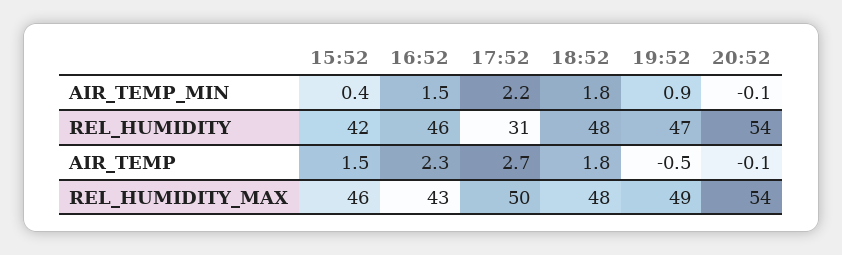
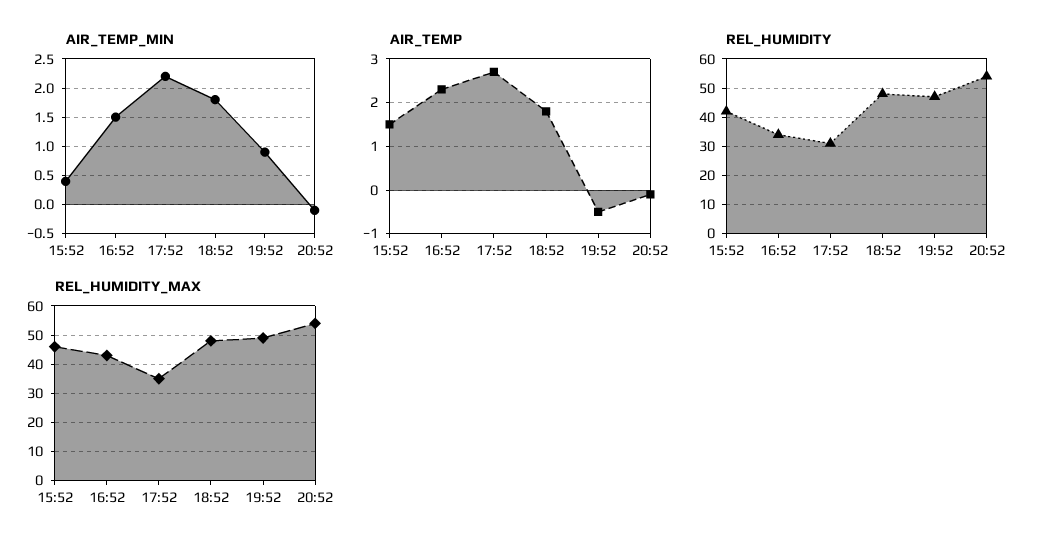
  {
    "AIR_TEMP_MIN": {
      "15:52": 0.4,
      "16:52": 1.5,
      "17:52": 2.2,
      "18:52": 1.8,
      "19:52": 0.9,
      "20:52": -0.1
    },
    "REL_HUMIDITY": {
      "15:52": 42,
-     "16:52": 46,
+     "16:52": 35,
      "17:52": 31,
      "18:52": 48,
      "19:52": 47,
      "20:52": 54
    },
    "AIR_TEMP": {
      "15:52": 1.5,
      "16:52": 2.3,
      "17:52": 2.7,
      "18:52": 1.8,
      "19:52": -0.5,
      "20:52": -0.1
    },
    "REL_HUMIDITY_MAX": {
      "15:52": 46,
      "16:52": 43,
-     "17:52": 50,
+     "17:52": 35,
      "18:52": 48,
      "19:52": 49,
      "20:52": 54
    }
  }

